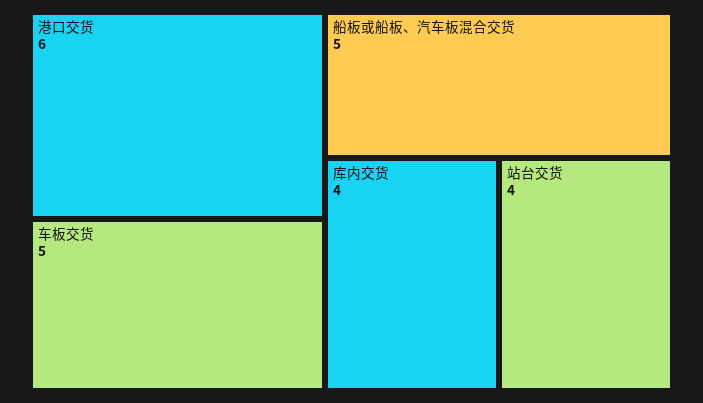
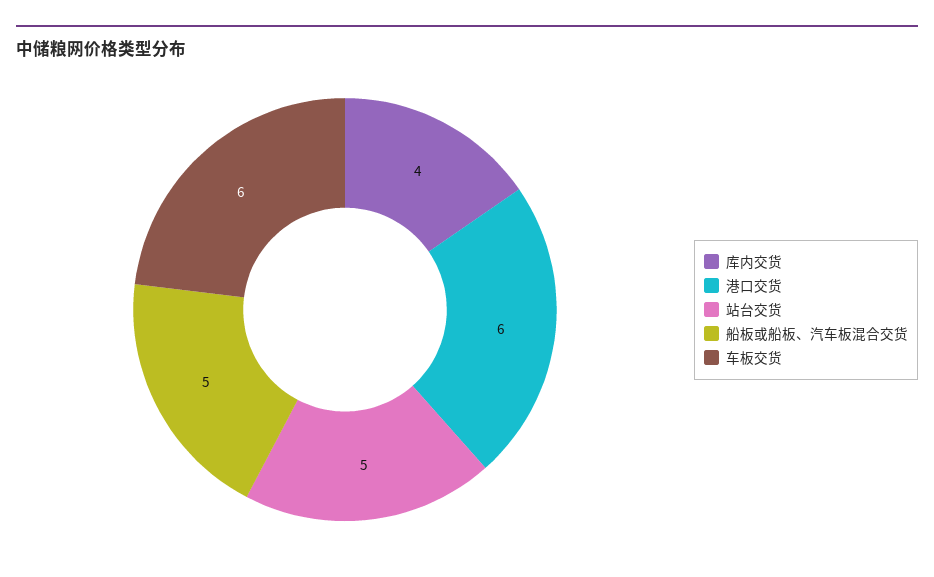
  {
    "港口交货": 6,
-   "车板交货": 5,
+   "车板交货": 6,
    "船板或船板、汽车板混合交货": 5,
    "库内交货": 4,
-   "站台交货": 4
+   "站台交货": 5
  }

